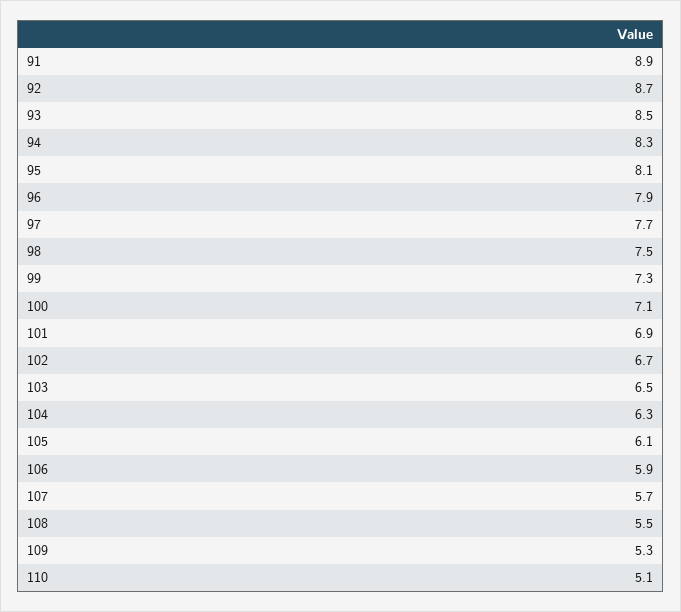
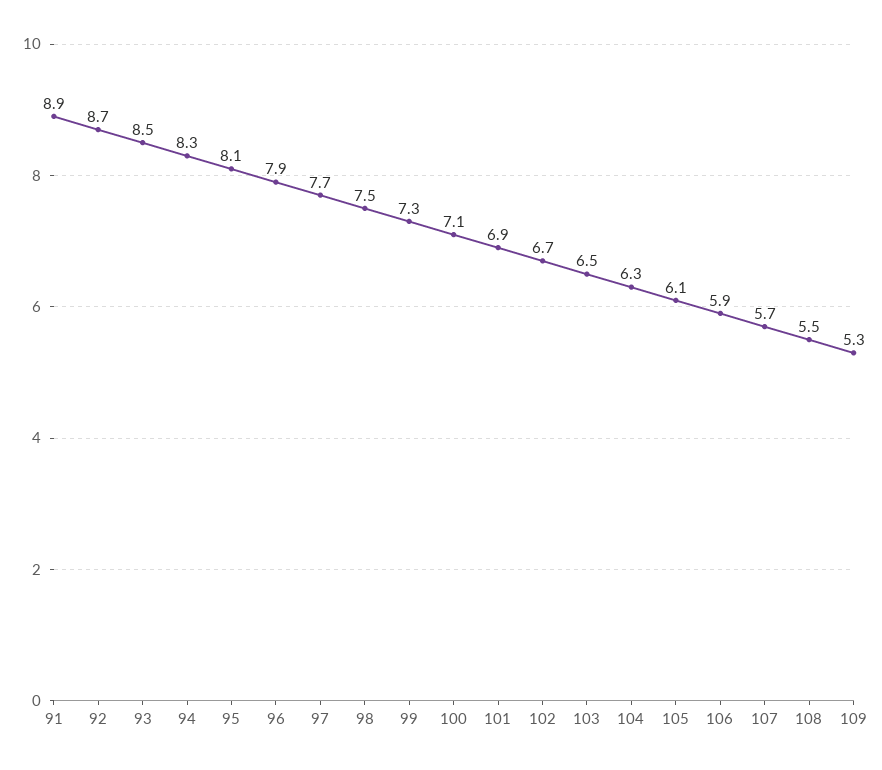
  {
    "91": 8.9,
    "92": 8.7,
    "93": 8.5,
    "94": 8.3,
    "95": 8.1,
    "96": 7.9,
    "97": 7.7,
    "98": 7.5,
    "99": 7.3,
    "100": 7.1,
    "101": 6.9,
    "102": 6.7,
    "103": 6.5,
    "104": 6.3,
    "105": 6.1,
    "106": 5.9,
    "107": 5.7,
    "108": 5.5,
-   "109": 5.3,
+   "109": 5.3
-   "110": 5.1
  }

